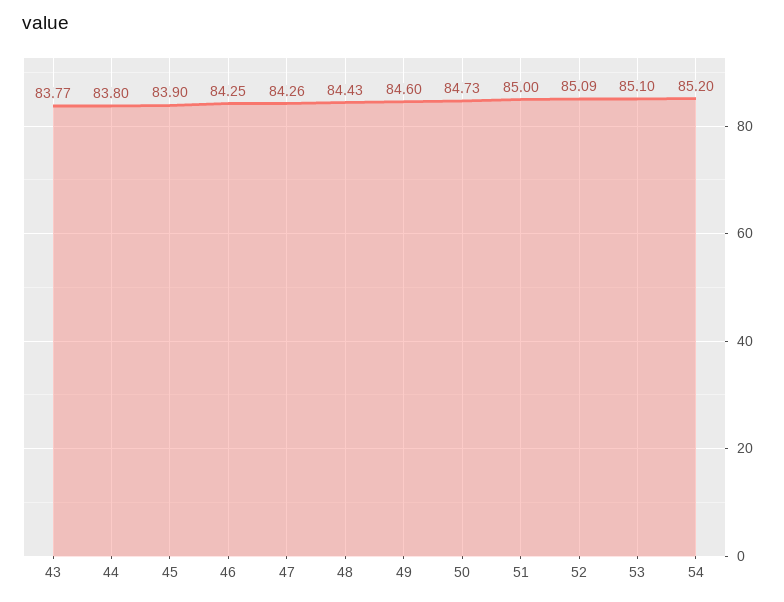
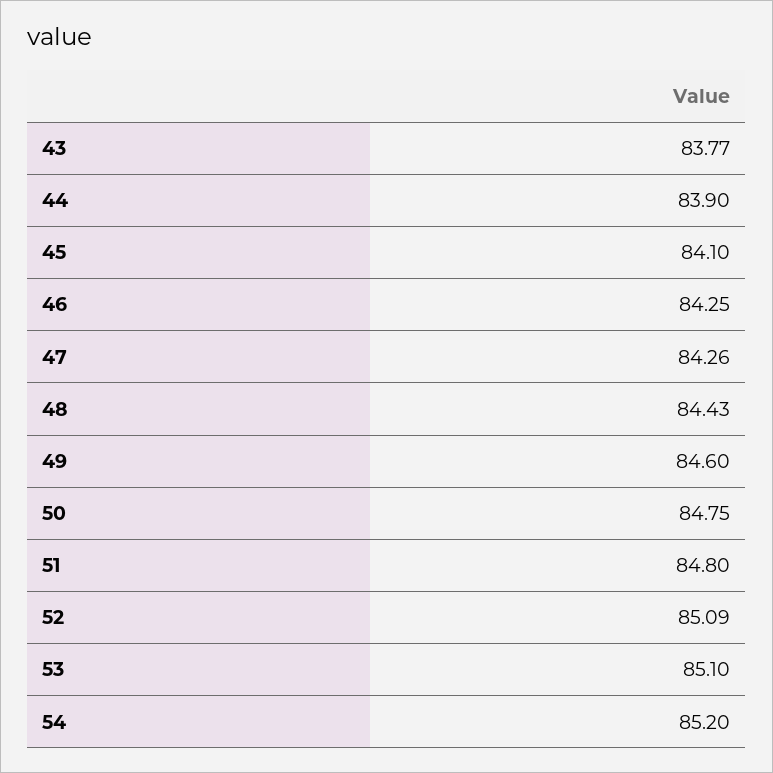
  {
    "43": 83.77,
-   "44": 83.8,
+   "44": 83.9,
-   "45": 83.9,
+   "45": 84.1,
    "46": 84.25,
    "47": 84.26,
    "48": 84.43,
    "49": 84.6,
-   "50": 84.73,
+   "50": 84.75,
-   "51": 85,
+   "51": 84.8,
    "52": 85.09,
    "53": 85.1,
    "54": 85.2
  }

